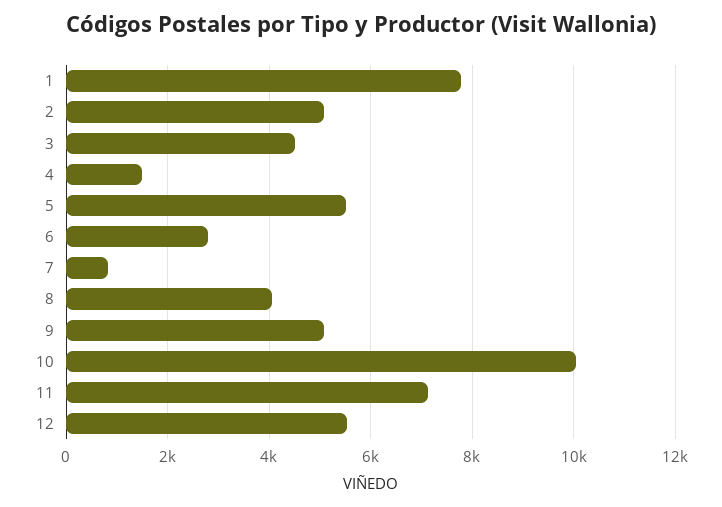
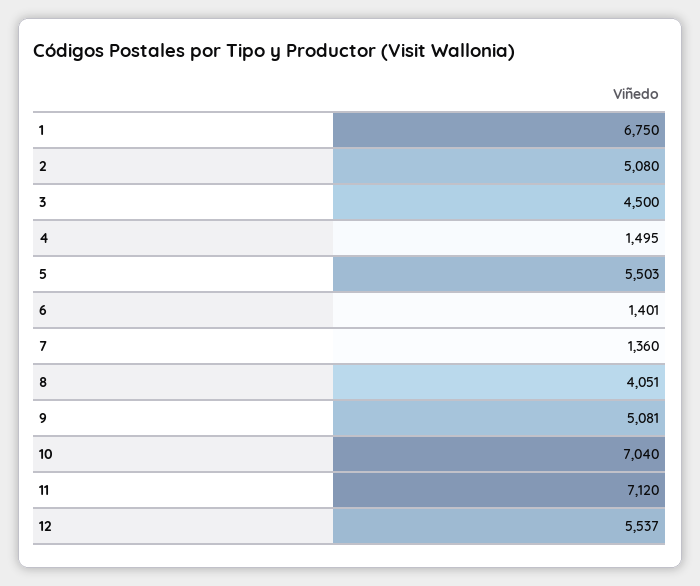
  {
-   "1": 7800,
+   "1": 6750,
    "2": 5080,
    "3": 4500,
    "4": 1495,
    "5": 5503,
-   "6": 2800,
+   "6": 1401,
-   "7": 800,
+   "7": 1360,
    "8": 4051,
    "9": 5081,
-   "10": 10000,
+   "10": 7040,
    "11": 7120,
    "12": 5537
  }

